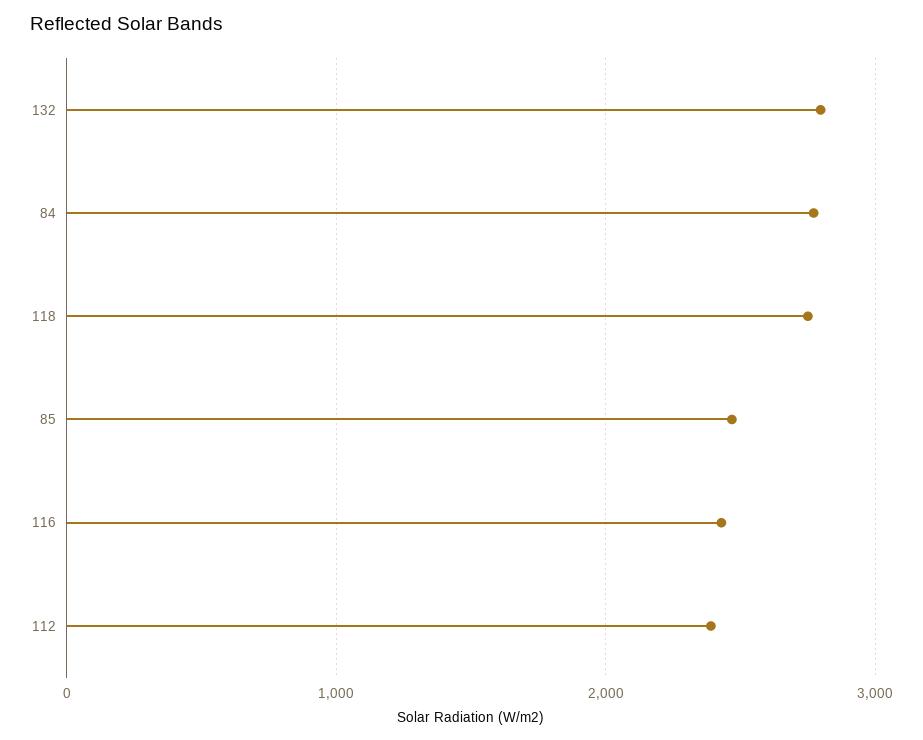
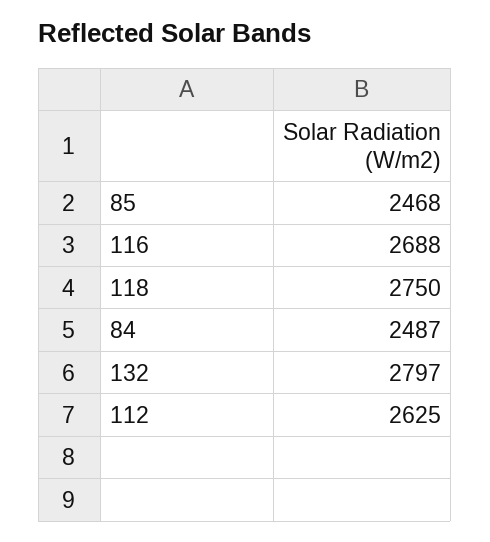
  {
    "132": 2797,
-   "84": 2800,
+   "84": 2487,
    "118": 2750,
    "85": 2468,
-   "116": 2400,
+   "116": 2688,
-   "112": 2400
+   "112": 2625
  }

